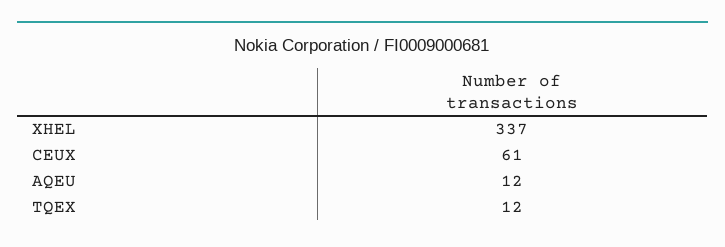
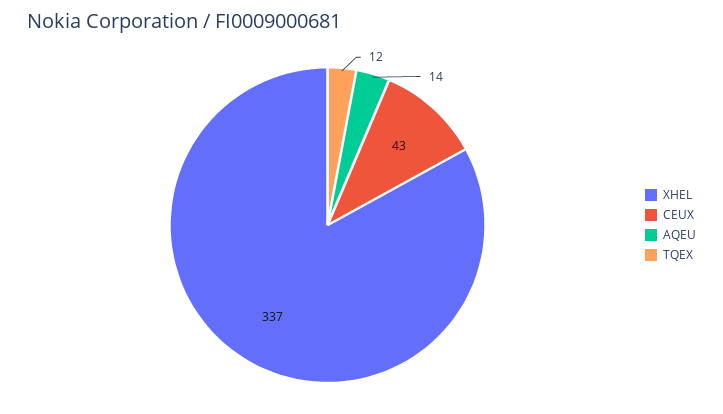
  {
    "XHEL": 337,
-   "CEUX": 61,
+   "CEUX": 43,
-   "AQEU": 12,
+   "AQEU": 14,
    "TQEX": 12
  }

